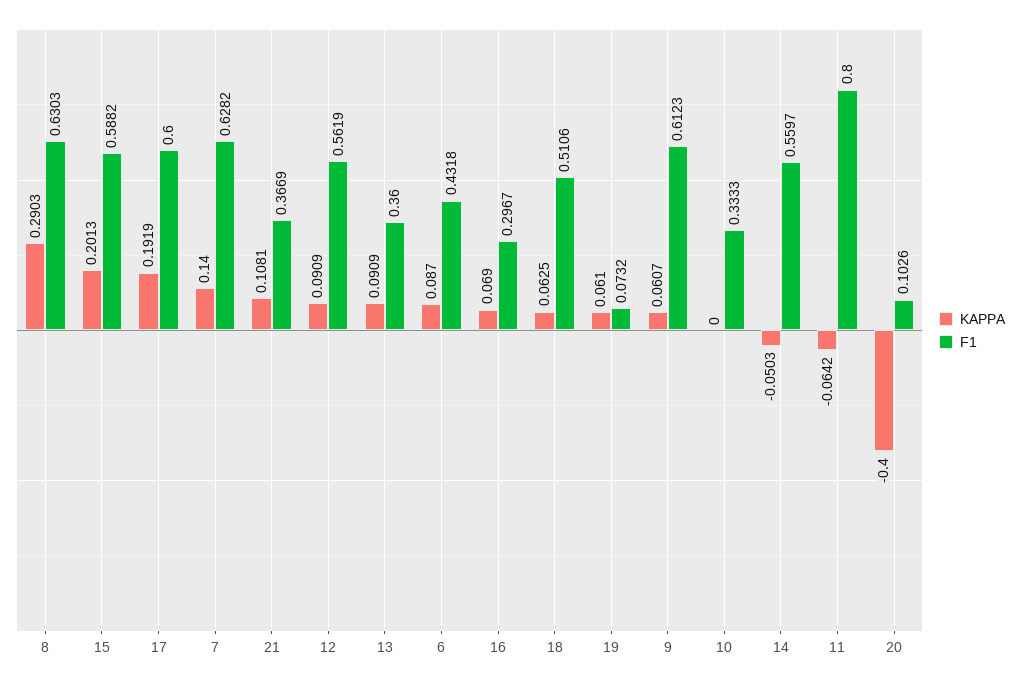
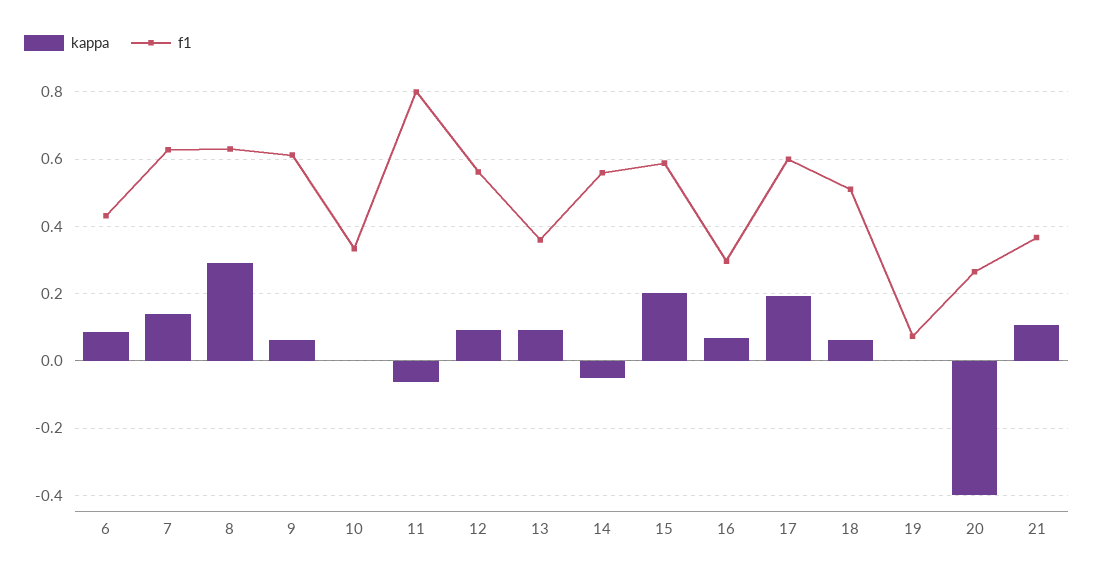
  {
    "KAPPA": {
      "8": 0.2903,
      "15": 0.2013,
      "17": 0.1919,
      "7": 0.14,
      "21": 0.1081,
      "12": 0.0909,
      "13": 0.0909,
      "6": 0.087,
      "16": 0.069,
      "18": 0.0625,
-     "19": 0.061,
+     "19": 0,
      "9": 0.0607,
      "10": 0,
      "14": -0.0503,
      "11": -0.0642,
      "20": -0.4
    },
    "F1": {
      "8": 0.6303,
      "15": 0.5882,
      "17": 0.6,
      "7": 0.6282,
      "21": 0.3669,
      "12": 0.5619,
      "13": 0.36,
      "6": 0.4318,
      "16": 0.2967,
      "18": 0.5106,
      "19": 0.0732,
      "9": 0.6123,
      "10": 0.3333,
      "14": 0.5597,
      "11": 0.8,
-     "20": 0.1026
+     "20": 0.26
    }
  }

